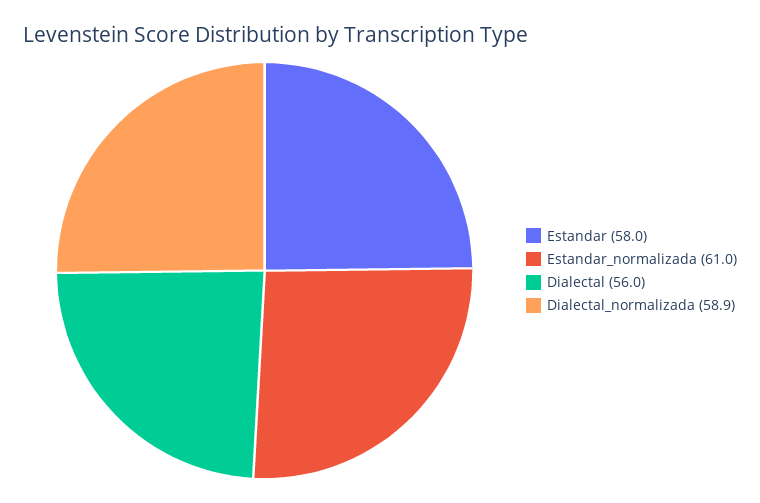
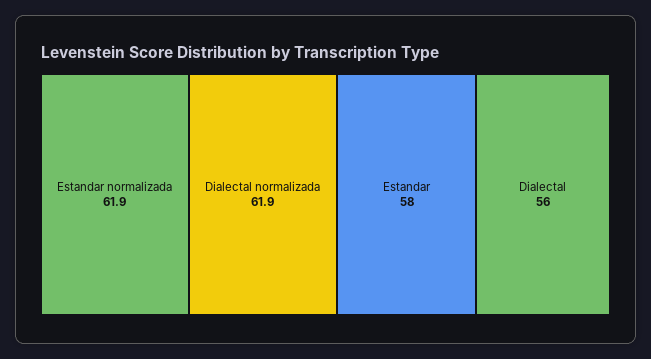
  {
    "Estandar": 58,
-   "Estandar_normalizada": 61,
+   "Estandar_normalizada": 61.9,
    "Dialectal": 56,
-   "Dialectal_normalizada": 58.9
+   "Dialectal_normalizada": 61.9
  }

